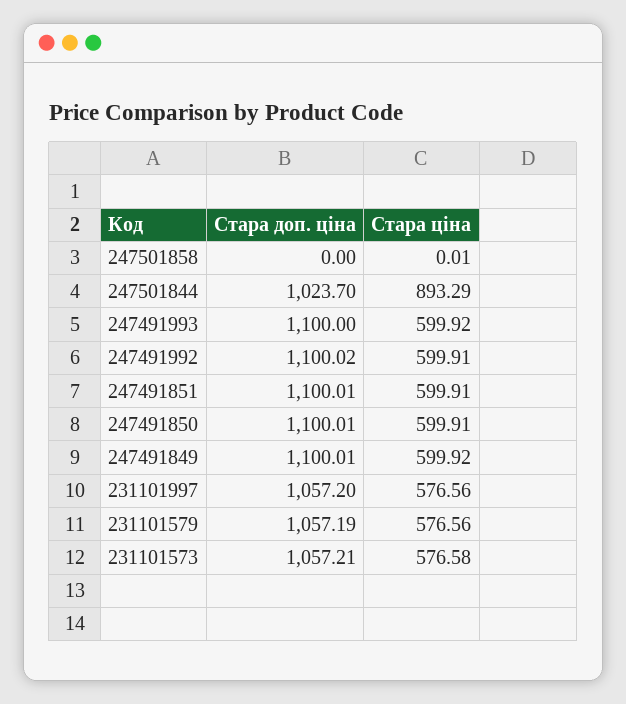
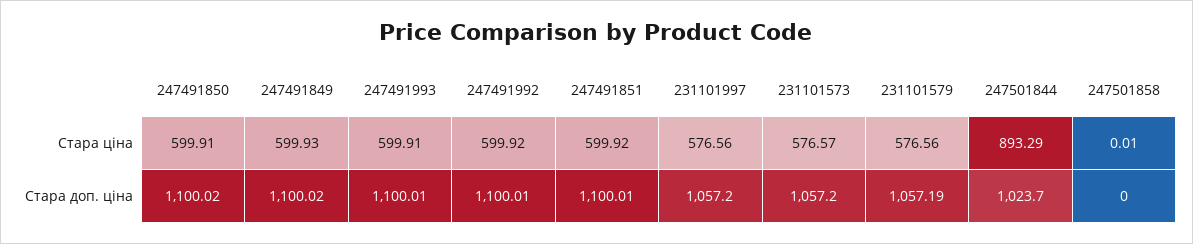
  {
    "Стара доп. ціна": {
      "247501858": 0,
      "247501844": 1023.7,
-     "247491993": 1100,
+     "247491993": 1100.01,
-     "247491992": 1100.02,
+     "247491992": 1100.01,
      "247491851": 1100.01,
-     "247491850": 1100.01,
+     "247491850": 1100.02,
-     "247491849": 1100.01,
+     "247491849": 1100.02,
      "231101997": 1057.2,
      "231101579": 1057.19,
-     "231101573": 1057.21
+     "231101573": 1057.2
    },
    "Стара ціна": {
      "247501858": 0.01,
      "247501844": 893.29,
-     "247491993": 599.92,
+     "247491993": 599.91,
-     "247491992": 599.91,
+     "247491992": 599.92,
-     "247491851": 599.91,
+     "247491851": 599.92,
      "247491850": 599.91,
-     "247491849": 599.92,
+     "247491849": 599.93,
      "231101997": 576.56,
      "231101579": 576.56,
-     "231101573": 576.58
+     "231101573": 576.57
    }
  }

